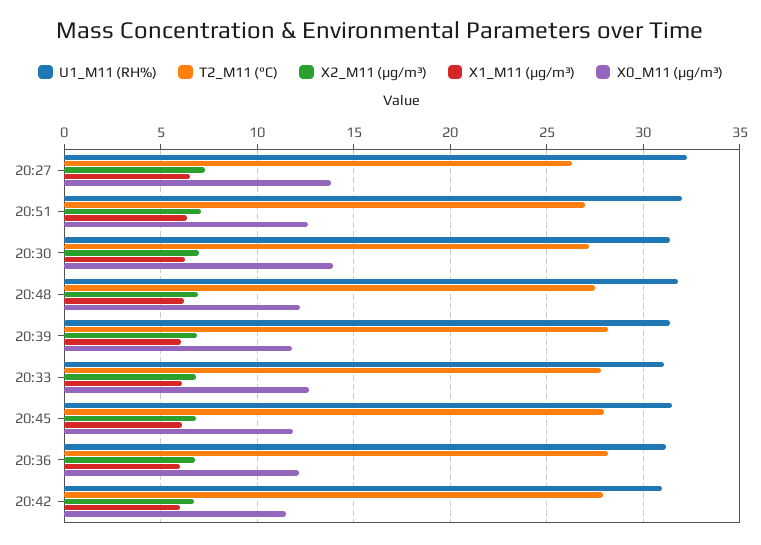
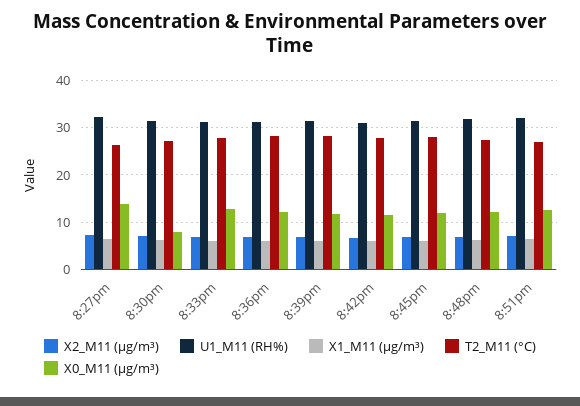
  {
    "U1_M11 (RH%)": {
      "20:27": 32.5,
      "20:51": 32,
      "20:30": 31.5,
      "20:48": 32,
      "20:39": 31.5,
      "20:33": 31,
      "20:45": 31.5,
      "20:36": 31,
      "20:42": 31
    },
    "T2_M11 (°C)": {
      "20:27": 26.5,
      "20:51": 27,
      "20:30": 27,
      "20:48": 27.5,
      "20:39": 28,
      "20:33": 28,
      "20:45": 28,
      "20:36": 28,
      "20:42": 28
    },
    "X2_M11 (μg/m³)": {
      "20:27": 7.5,
      "20:51": 7,
      "20:30": 7,
      "20:48": 7,
      "20:39": 7,
      "20:33": 7,
      "20:45": 7,
      "20:36": 7,
      "20:42": 7
    },
    "X1_M11 (μg/m³)": {
      "20:27": 6.5,
      "20:51": 6.5,
      "20:30": 6.5,
      "20:48": 6,
      "20:39": 6,
      "20:33": 6,
      "20:45": 6,
      "20:36": 6,
      "20:42": 6
    },
    "X0_M11 (μg/m³)": {
      "20:27": 14,
      "20:51": 12.5,
-     "20:30": 14,
+     "20:30": 8,
      "20:48": 12,
      "20:39": 12,
      "20:33": 12.5,
      "20:45": 12,
      "20:36": 12,
      "20:42": 11.5
    }
  }

